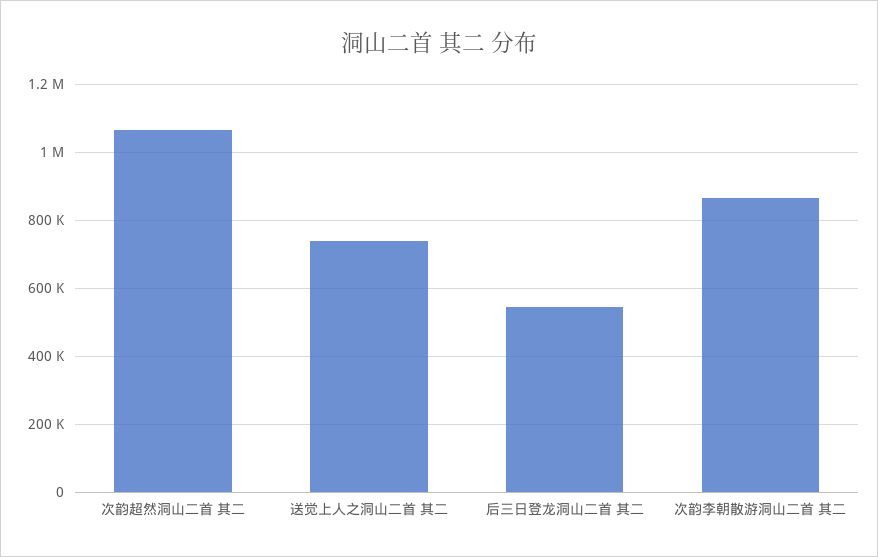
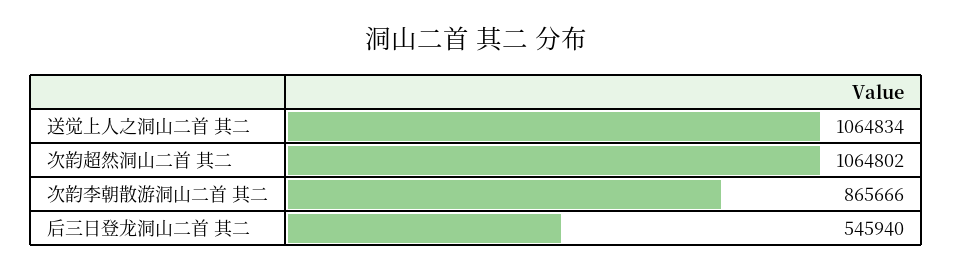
  {
    "次韵超然洞山二首 其二": 1064802,
-   "送觉上人之洞山二首 其二": 740000,
+   "送觉上人之洞山二首 其二": 1064834,
    "后三日登龙洞山二首 其二": 545940,
    "次韵李朝散游洞山二首 其二": 865666
  }

